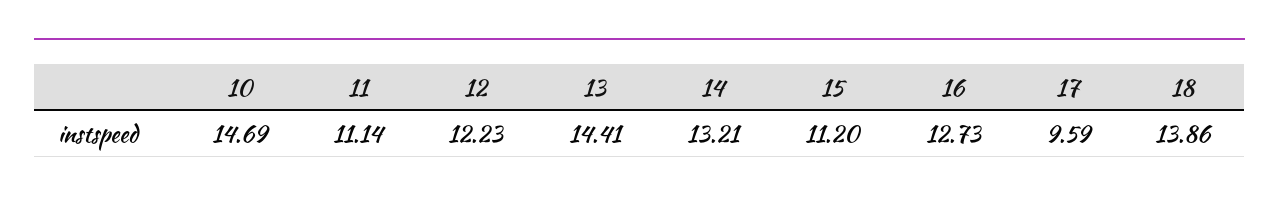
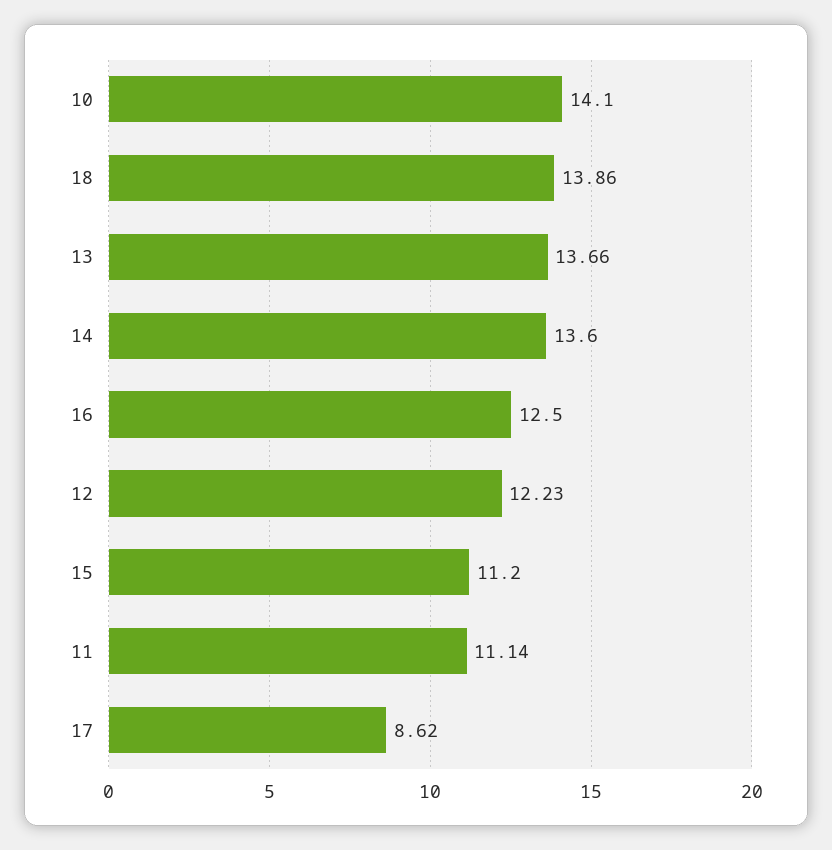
  {
-   "10": 14.69,
+   "10": 14.1,
    "11": 11.14,
    "12": 12.23,
-   "13": 14.41,
+   "13": 13.66,
-   "14": 13.21,
+   "14": 13.6,
    "15": 11.2,
-   "16": 12.73,
+   "16": 12.5,
-   "17": 9.59,
+   "17": 8.62,
    "18": 13.86
  }

